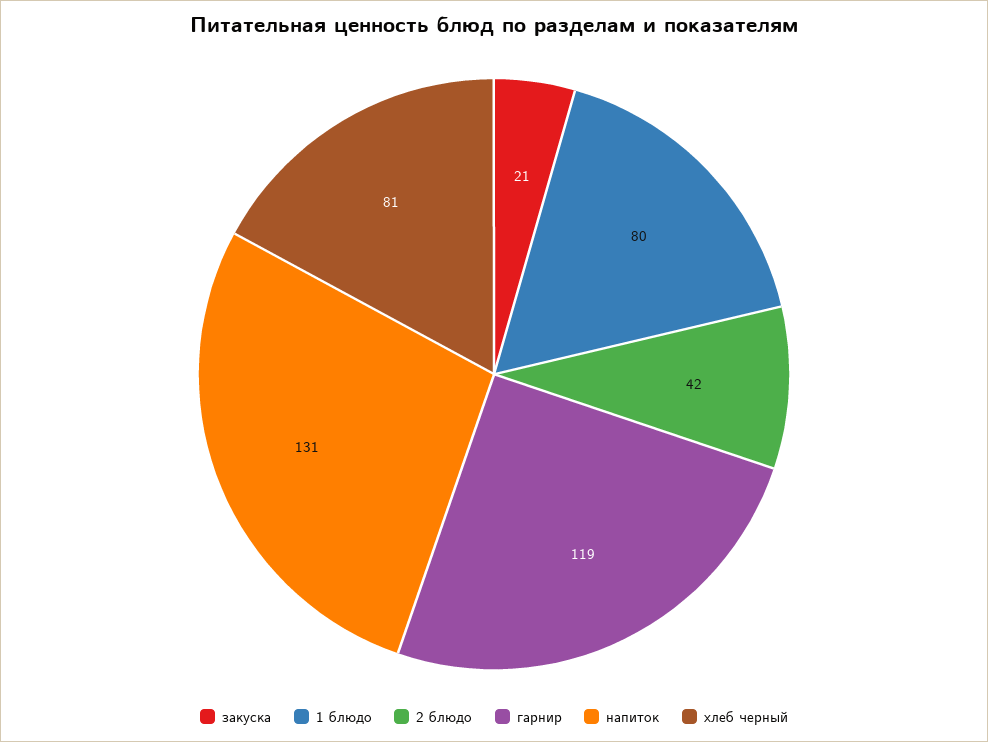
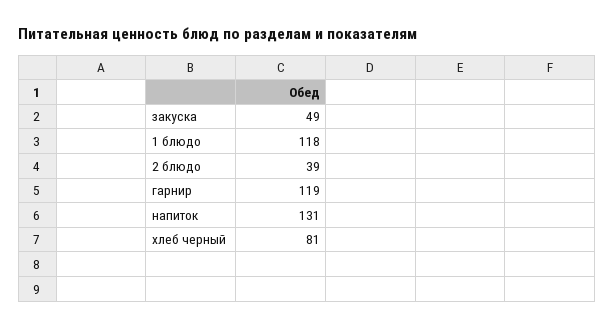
  {
-   "закуска": 21,
+   "закуска": 49,
-   "1 блюдо": 80,
+   "1 блюдо": 118,
-   "2 блюдо": 42,
+   "2 блюдо": 39,
    "гарнир": 119,
    "напиток": 131,
    "хлеб черный": 81
  }

